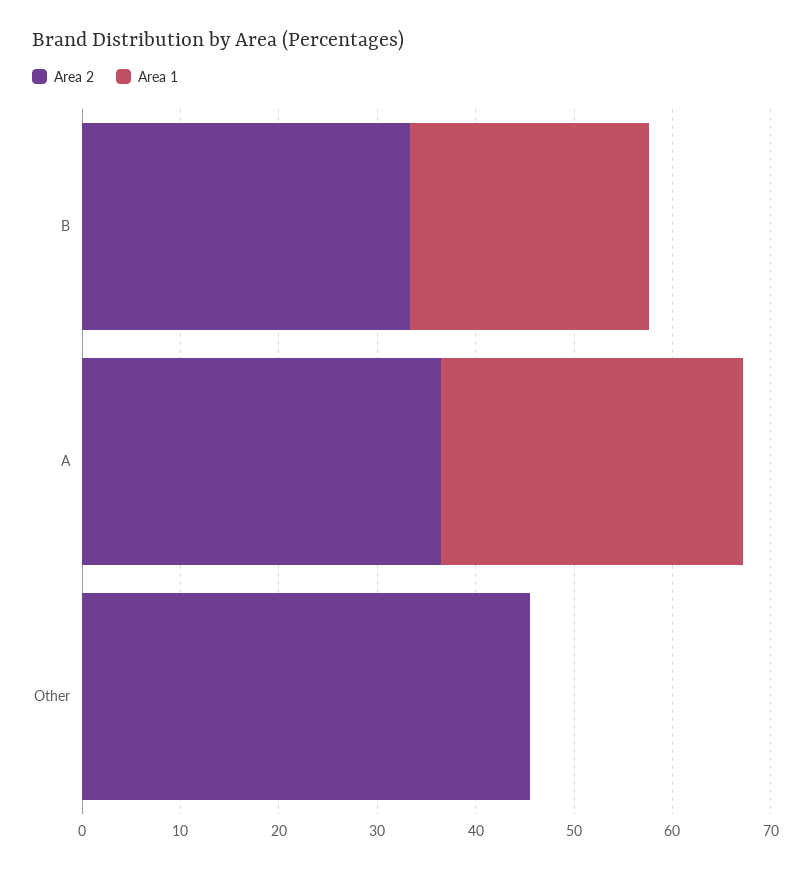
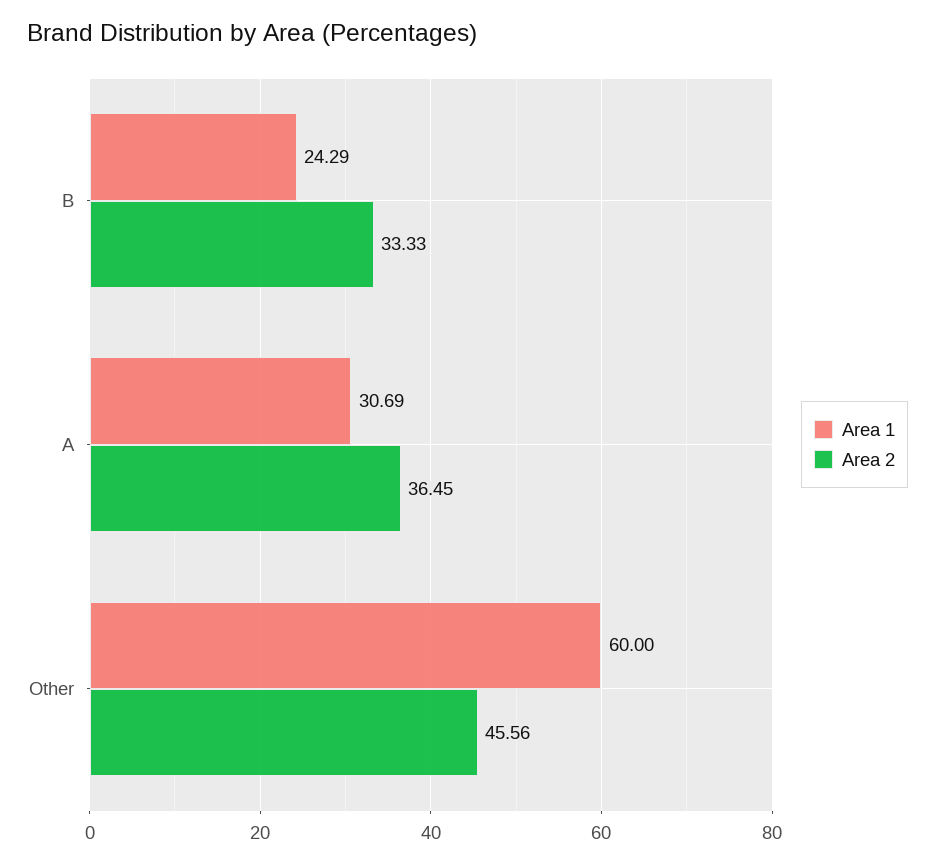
  {
    "Area 2": {
      "B": 33.33,
      "A": 36.45,
      "Other": 45.56
    },
    "Area 1": {
      "B": 24.29,
      "A": 30.69,
-     "Other": 0
+     "Other": 60
    }
  }

